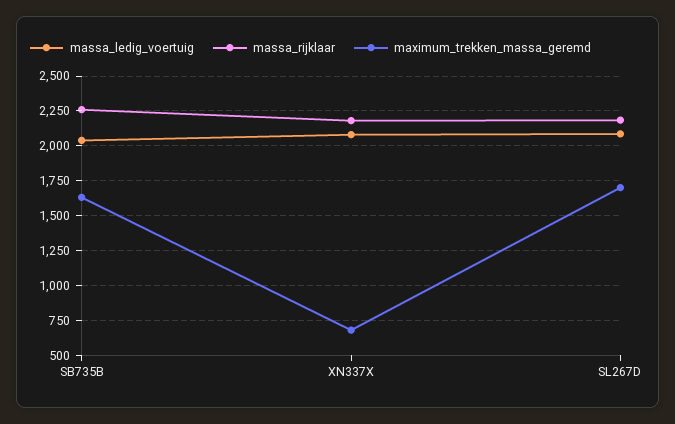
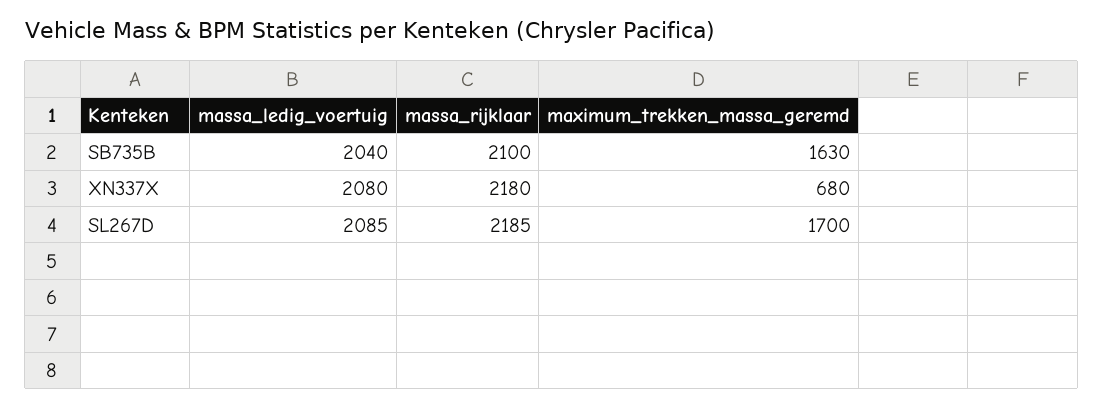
  {
    "massa_ledig_voertuig": {
      "SB735B": 2040,
      "XN337X": 2080,
      "SL267D": 2085
    },
    "massa_rijklaar": {
-     "SB735B": 2250,
+     "SB735B": 2100,
      "XN337X": 2180,
      "SL267D": 2185
    },
    "maximum_trekken_massa_geremd": {
      "SB735B": 1630,
      "XN337X": 680,
      "SL267D": 1700
    }
  }

